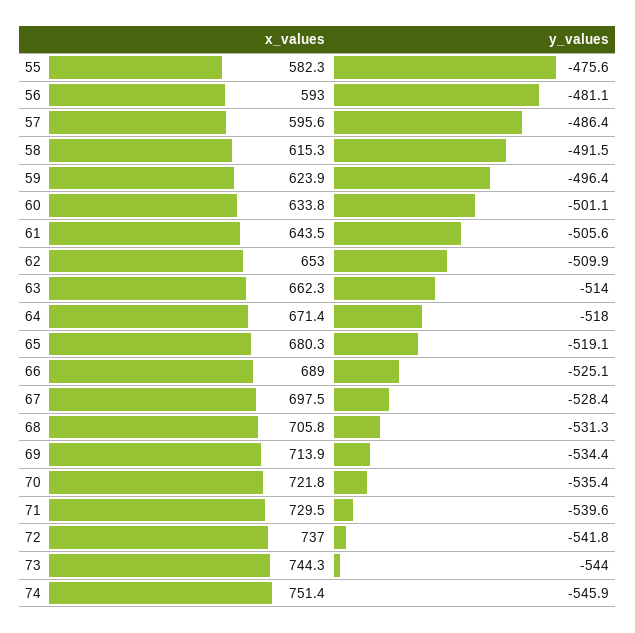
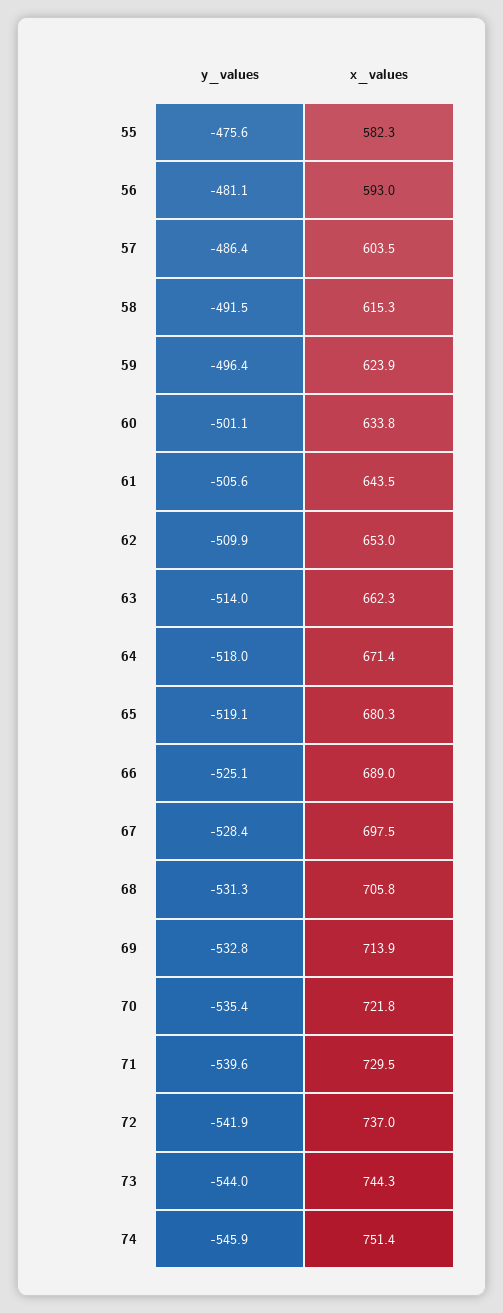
  {
    "x_values": {
      "55": 582.3,
      "56": 593,
-     "57": 595.6,
+     "57": 603.5,
      "58": 615.3,
      "59": 623.9,
      "60": 633.8,
      "61": 643.5,
      "62": 653,
      "63": 662.3,
      "64": 671.4,
      "65": 680.3,
      "66": 689,
      "67": 697.5,
      "68": 705.8,
      "69": 713.9,
      "70": 721.8,
      "71": 729.5,
      "72": 737,
      "73": 744.3,
      "74": 751.4
    },
    "y_values": {
      "55": -475.6,
      "56": -481.1,
      "57": -486.4,
      "58": -491.5,
      "59": -496.4,
      "60": -501.1,
      "61": -505.6,
      "62": -509.9,
      "63": -514,
      "64": -518,
      "65": -519.1,
      "66": -525.1,
      "67": -528.4,
      "68": -531.3,
-     "69": -534.4,
+     "69": -532.8,
      "70": -535.4,
      "71": -539.6,
-     "72": -541.8,
+     "72": -541.9,
      "73": -544,
      "74": -545.9
    }
  }

